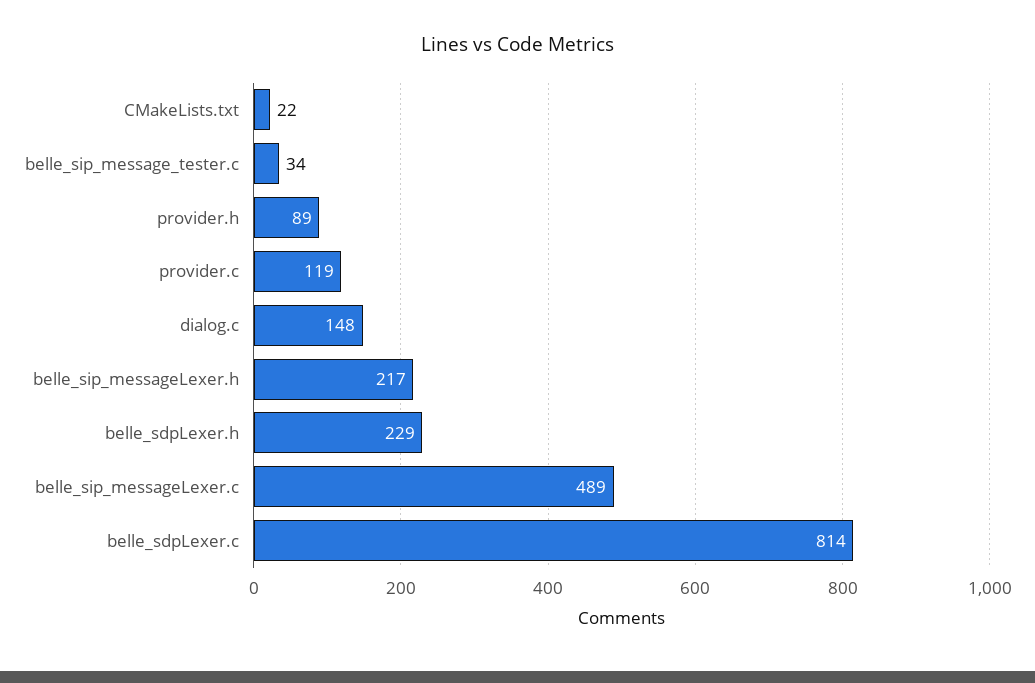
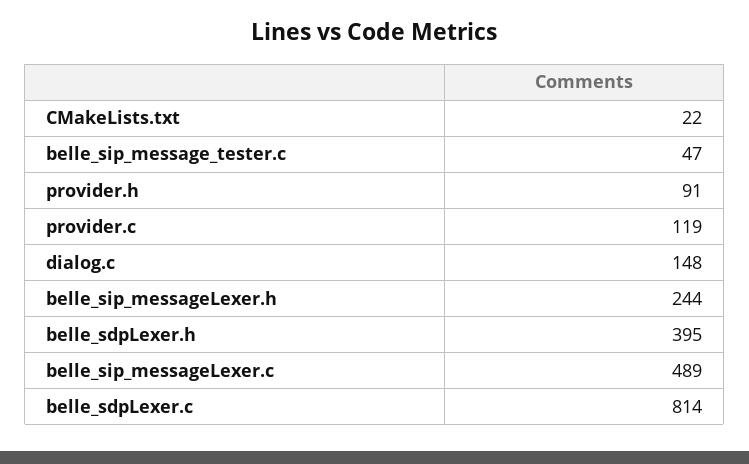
  {
    "CMakeLists.txt": 22,
-   "belle_sip_message_tester.c": 34,
+   "belle_sip_message_tester.c": 47,
-   "provider.h": 89,
+   "provider.h": 91,
    "provider.c": 119,
    "dialog.c": 148,
-   "belle_sip_messageLexer.h": 217,
+   "belle_sip_messageLexer.h": 244,
-   "belle_sdpLexer.h": 229,
+   "belle_sdpLexer.h": 395,
    "belle_sip_messageLexer.c": 489,
    "belle_sdpLexer.c": 814
  }

